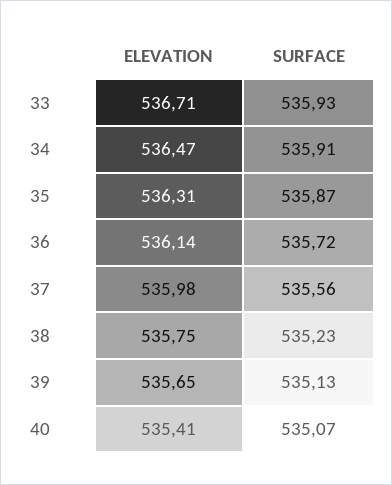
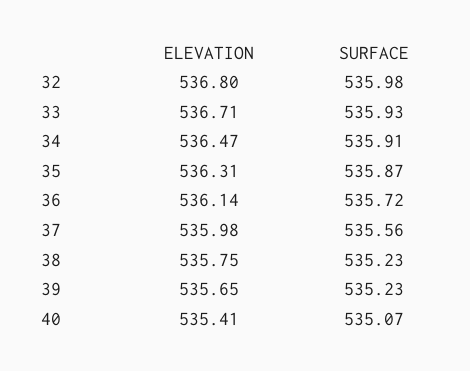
  {
    "ELEVATION": {
      "33": 536.71,
      "34": 536.47,
      "35": 536.31,
      "36": 536.14,
      "37": 535.98,
      "38": 535.75,
      "39": 535.65,
-     "40": 535.41
+     "40": 535.41,
+     "32": 536.8
    },
    "SURFACE": {
      "33": 535.93,
      "34": 535.91,
      "35": 535.87,
      "36": 535.72,
      "37": 535.56,
      "38": 535.23,
-     "39": 535.13,
+     "39": 535.23,
-     "40": 535.07
+     "40": 535.07,
+     "32": 535.98
    }
  }

